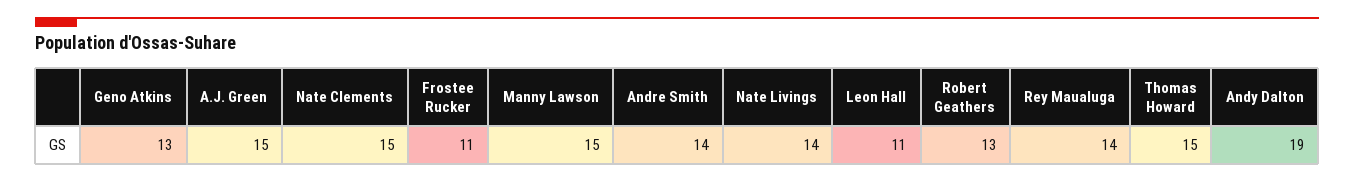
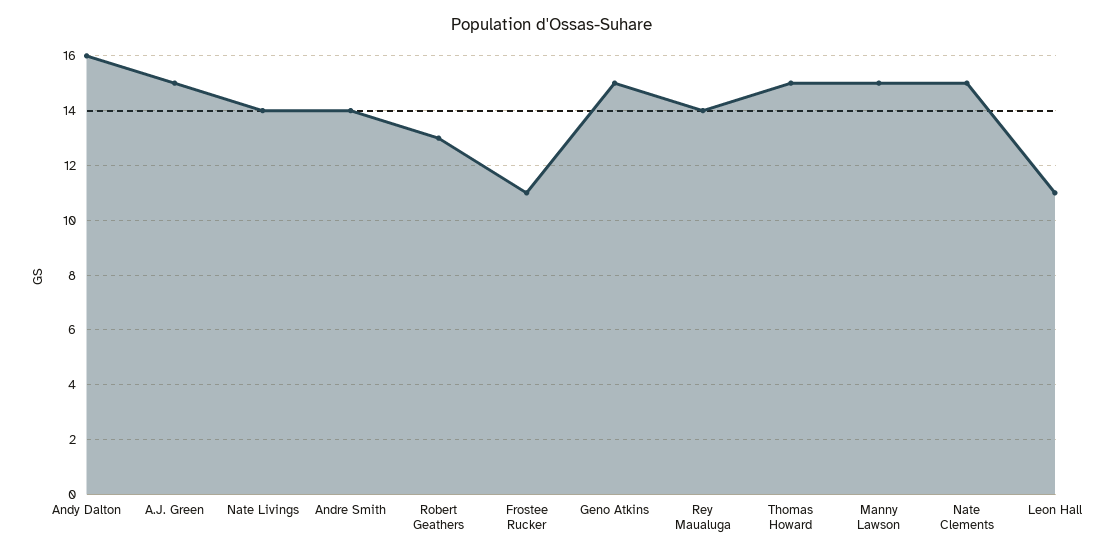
  {
-   "Geno Atkins": 13,
+   "Geno Atkins": 15,
    "A.J. Green": 15,
    "Nate Clements": 15,
    "Frostee Rucker": 11,
    "Manny Lawson": 15,
    "Andre Smith": 14,
    "Nate Livings": 14,
    "Leon Hall": 11,
    "Robert Geathers": 13,
    "Rey Maualuga": 14,
    "Thomas Howard": 15,
-   "Andy Dalton": 19
+   "Andy Dalton": 16
  }

